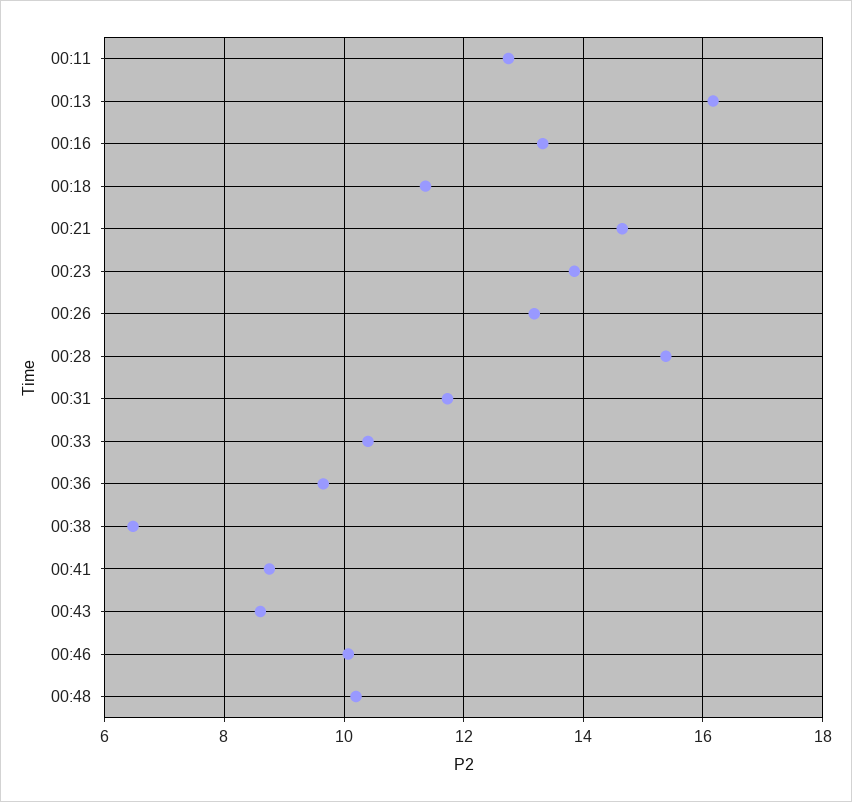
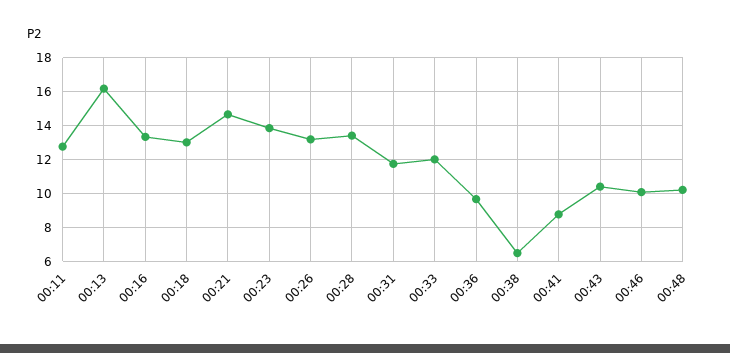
  {
    "00:11": 12.8,
    "00:13": 16.2,
    "00:16": 13.4,
-   "00:18": 11.4,
+   "00:18": 13,
    "00:21": 14.6,
    "00:23": 13.8,
    "00:26": 13.2,
-   "00:28": 15.4,
+   "00:28": 13.5,
    "00:31": 11.8,
-   "00:33": 10.4,
+   "00:33": 12,
    "00:36": 9.6,
    "00:38": 6.4,
    "00:41": 8.8,
-   "00:43": 8.6,
+   "00:43": 10.5,
    "00:46": 10,
    "00:48": 10.2
  }

